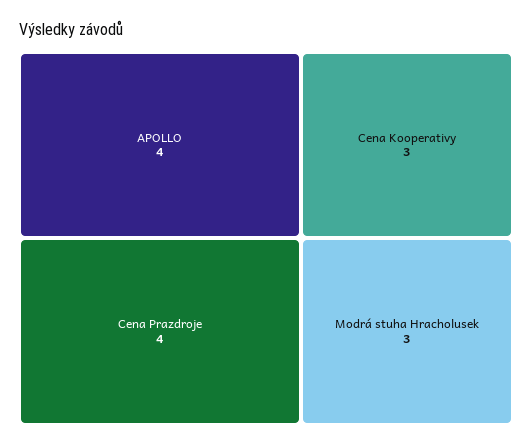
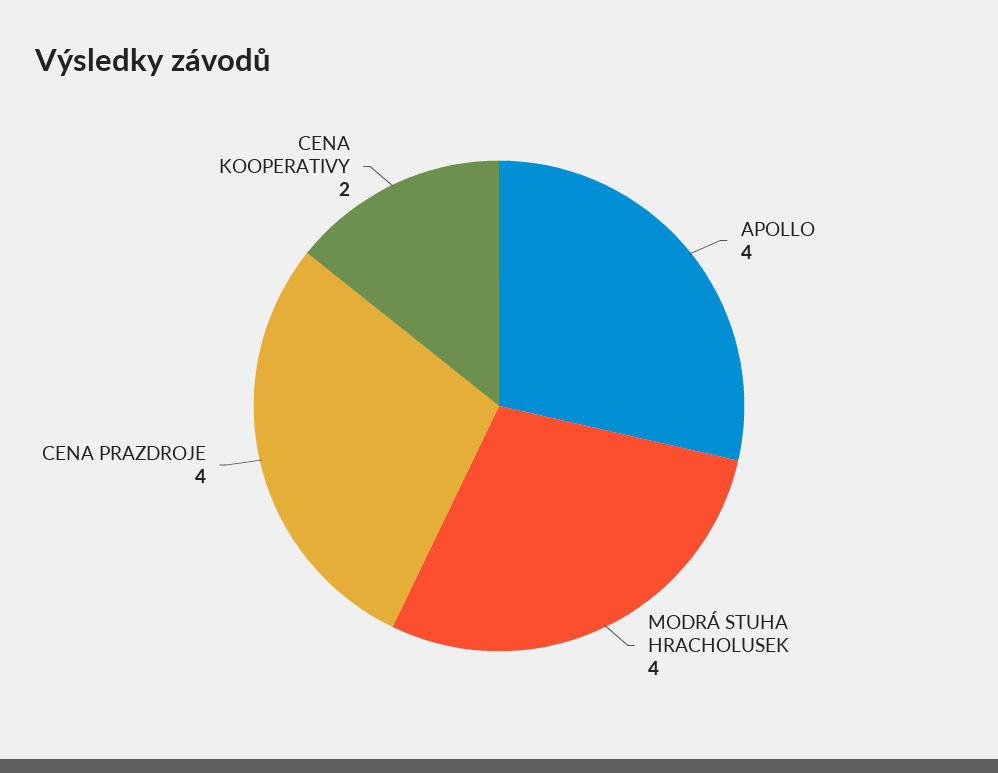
  {
    "APOLLO": 4,
    "Cena Prazdroje": 4,
-   "Cena Kooperativy": 3,
+   "Cena Kooperativy": 2,
-   "Modrá stuha Hracholusek": 3
+   "Modrá stuha Hracholusek": 4
  }

